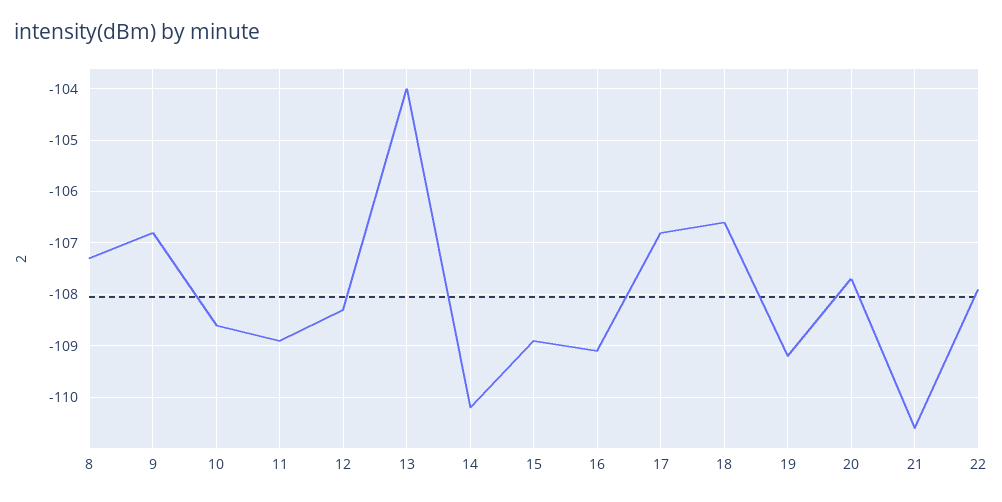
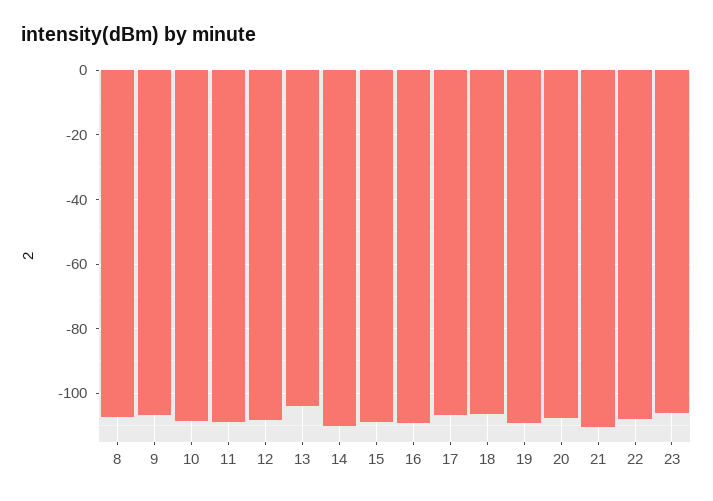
  {
    "8": -107.5,
    "9": -107,
    "10": -108.5,
    "11": -109,
    "12": -108.5,
    "13": -104,
    "14": -110,
    "15": -109,
    "16": -109,
    "17": -107,
    "18": -106.5,
    "19": -109,
    "20": -107.5,
    "21": -110.5,
-   "22": -108
+   "22": -108,
+   "23": -106
  }

